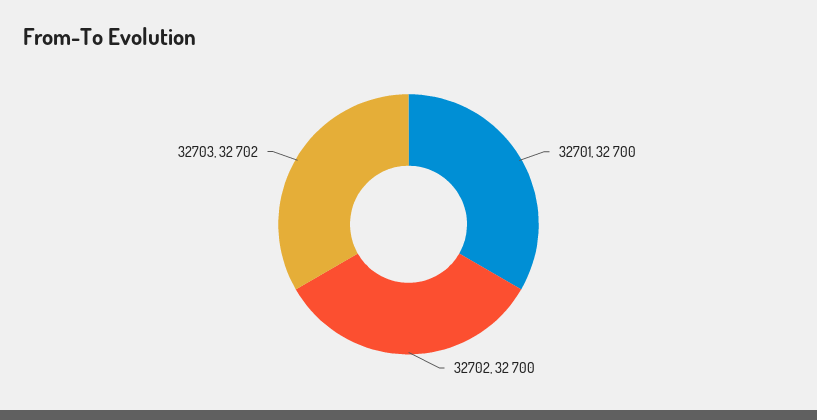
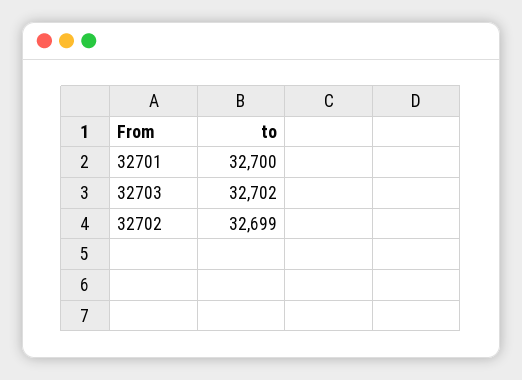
  {
    "32701": 32700,
-   "32702": 32700,
+   "32702": 32699,
    "32703": 32702
  }

